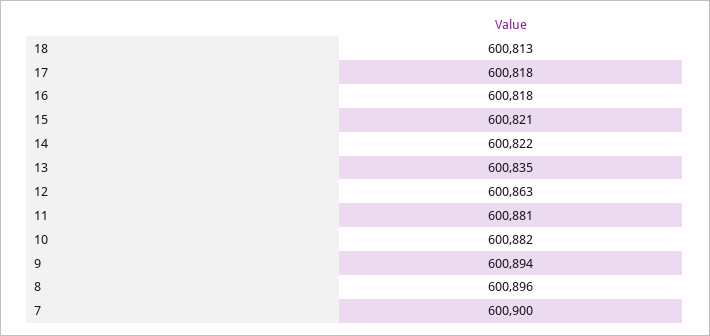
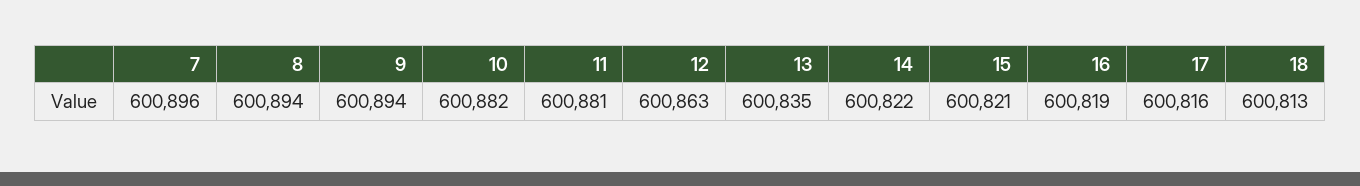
  {
    "18": 600813,
-   "17": 600818,
+   "17": 600816,
-   "16": 600818,
+   "16": 600819,
    "15": 600821,
    "14": 600822,
    "13": 600835,
    "12": 600863,
    "11": 600881,
    "10": 600882,
    "9": 600894,
-   "8": 600896,
+   "8": 600894,
-   "7": 600900
+   "7": 600896
  }

